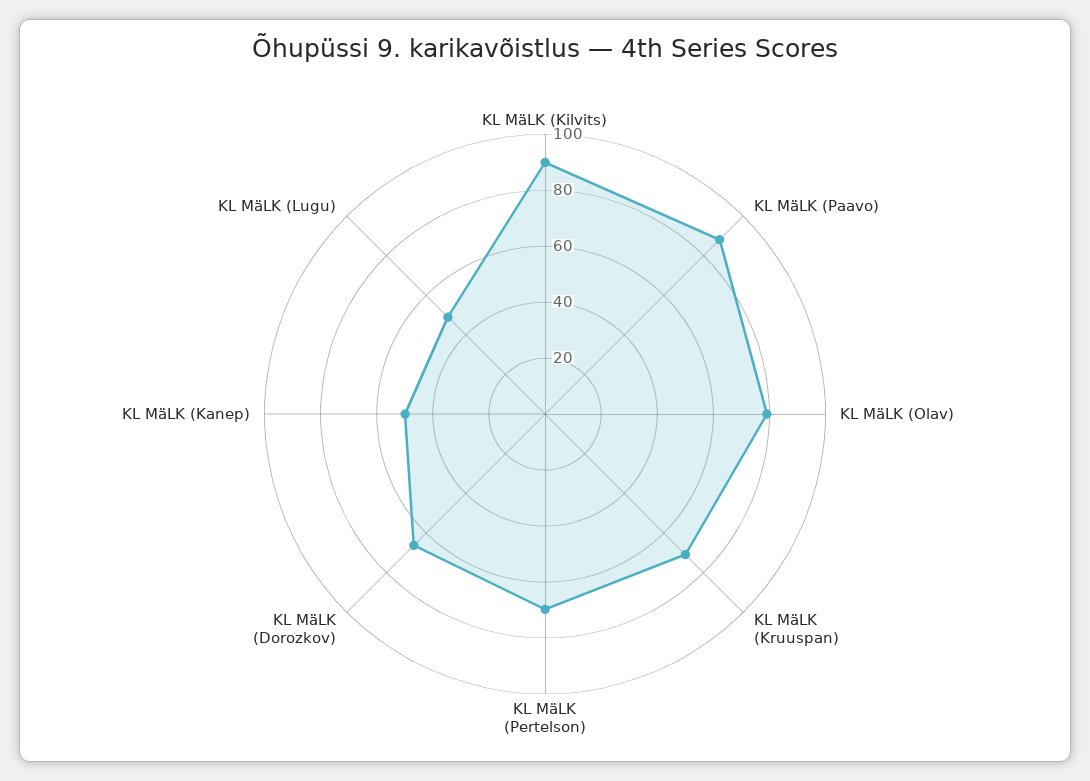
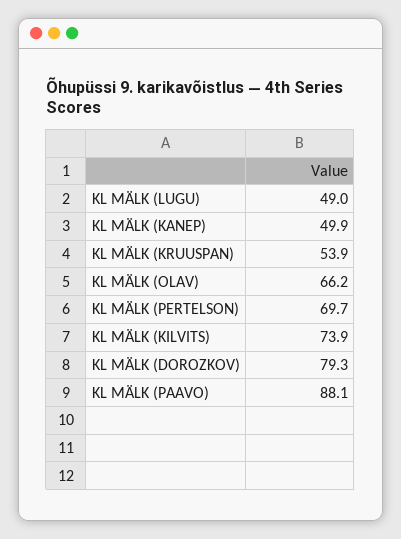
  {
-   "KL MäLK (Kilvits)": 90,
+   "KL MäLK (Kilvits)": 73.9,
    "KL MäLK (Paavo)": 88.1,
-   "KL MäLK (Olav)": 80,
+   "KL MäLK (Olav)": 66.2,
-   "KL MäLK (Kruuspan)": 70,
+   "KL MäLK (Kruuspan)": 53.9,
    "KL MäLK (Pertelson)": 69.7,
-   "KL MäLK (Dorozkov)": 65,
+   "KL MäLK (Dorozkov)": 79.3,
    "KL MäLK (Kanep)": 49.9,
    "KL MäLK (Lugu)": 49
  }

